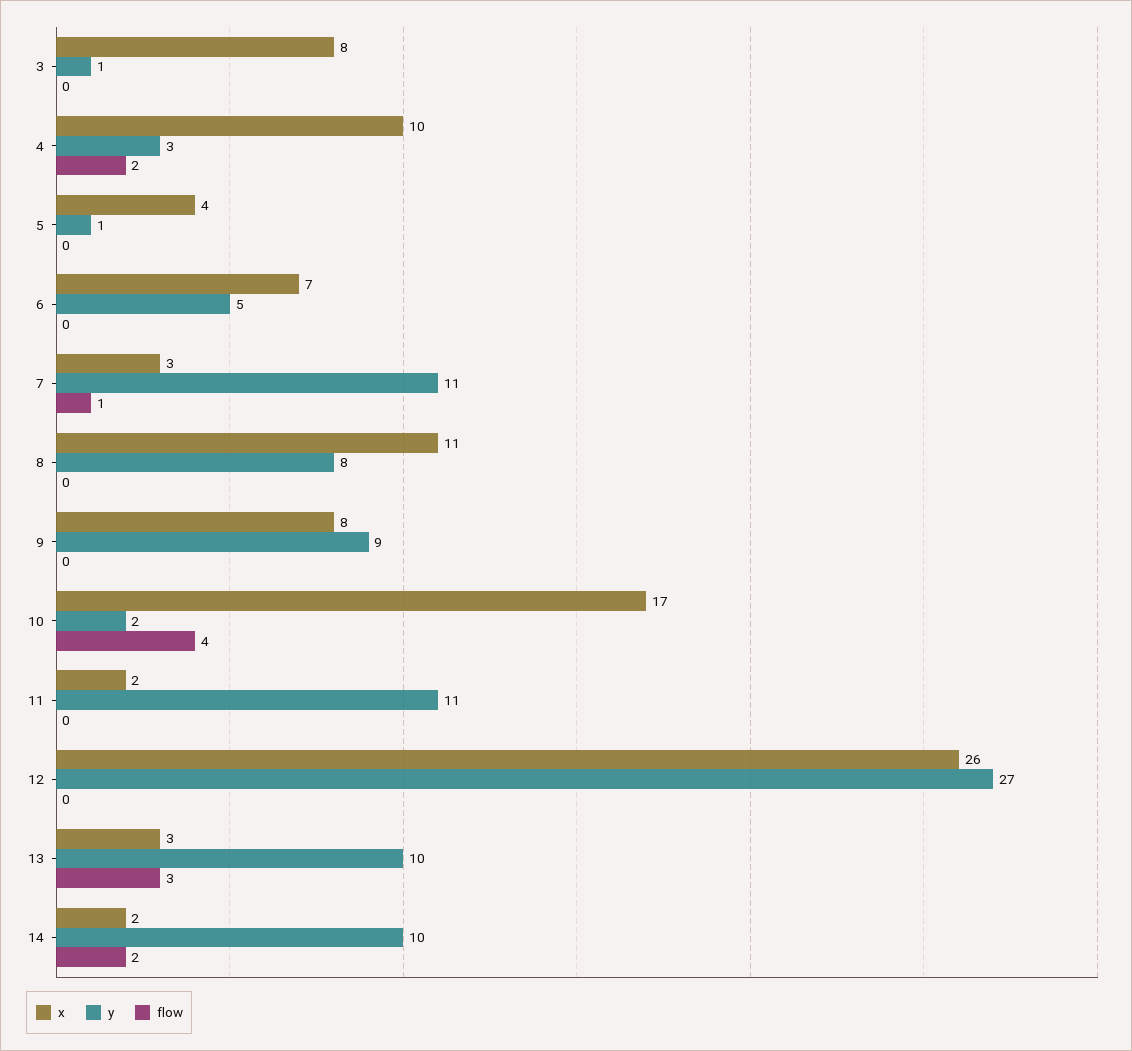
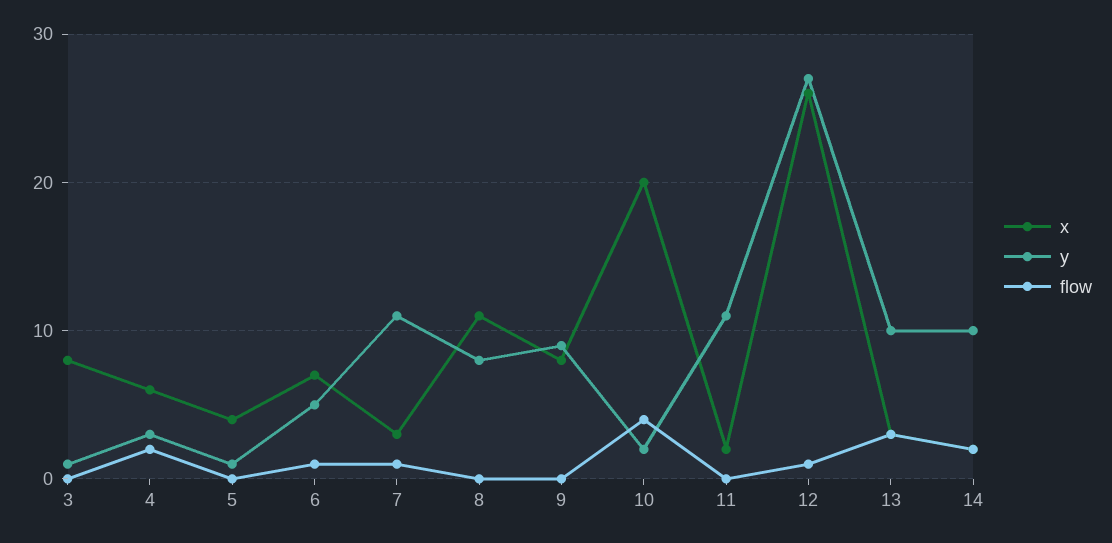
  {
    "x": {
      "3": 8,
-     "4": 10,
+     "4": 6,
      "5": 4,
      "6": 7,
      "7": 3,
      "8": 11,
      "9": 8,
-     "10": 17,
+     "10": 20,
      "11": 2,
      "12": 26,
      "13": 3,
      "14": 2
    },
    "y": {
      "3": 1,
      "4": 3,
      "5": 1,
      "6": 5,
      "7": 11,
      "8": 8,
      "9": 9,
      "10": 2,
      "11": 11,
      "12": 27,
      "13": 10,
      "14": 10
    },
    "flow": {
      "3": 0,
      "4": 2,
      "5": 0,
-     "6": 0,
+     "6": 1,
      "7": 1,
      "8": 0,
      "9": 0,
      "10": 4,
      "11": 0,
-     "12": 0,
+     "12": 1,
      "13": 3,
      "14": 2
    }
  }

